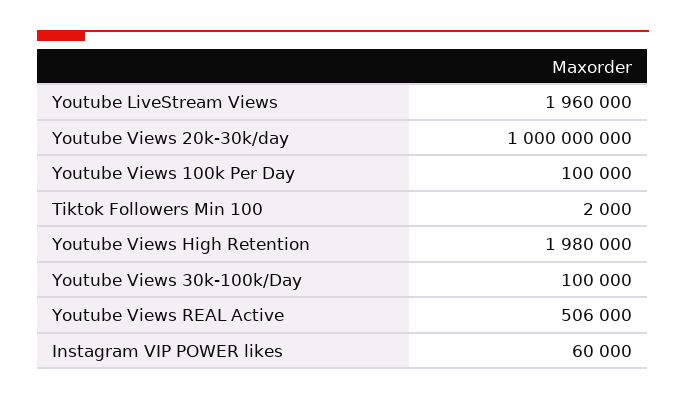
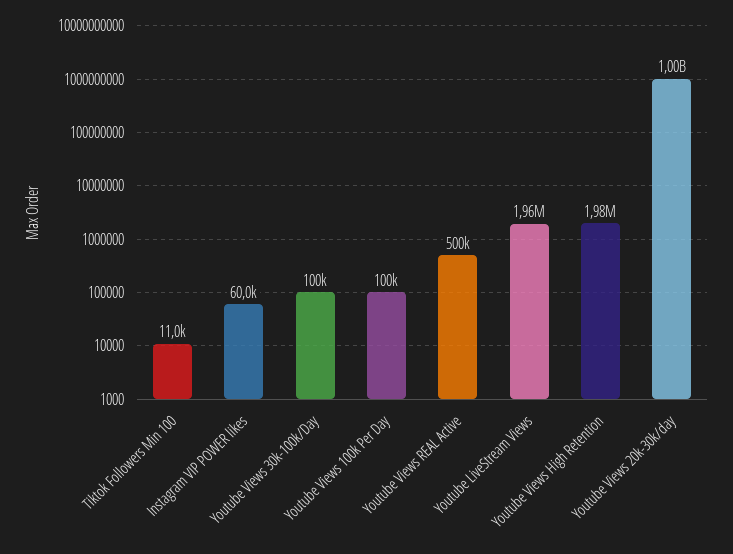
  {
    "Youtube LiveStream Views": 1960000,
    "Youtube Views 20k-30k/day": 1000000000,
    "Youtube Views 100k Per Day": 100000,
-   "Tiktok Followers Min 100": 2000,
+   "Tiktok Followers Min 100": 11000,
    "Youtube Views High Retention": 1980000,
    "Youtube Views 30k-100k/Day": 100000,
-   "Youtube Views REAL Active": 506000,
+   "Youtube Views REAL Active": 500000,
    "Instagram VIP POWER likes": 60000
  }

